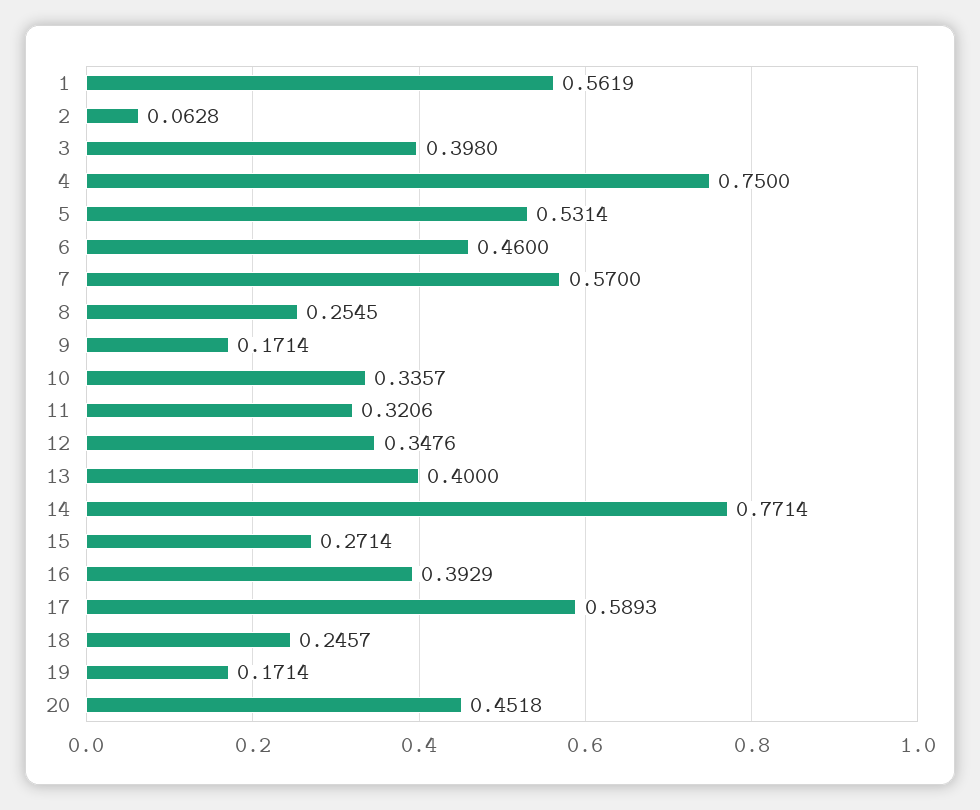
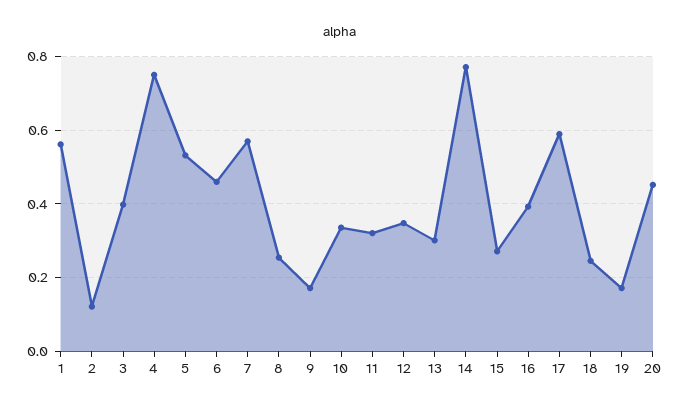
  {
    "1": 0.5619,
-   "2": 0.0628,
+   "2": 0.12,
    "3": 0.398,
    "4": 0.75,
    "5": 0.5314,
    "6": 0.46,
    "7": 0.57,
    "8": 0.2545,
    "9": 0.1714,
    "10": 0.3357,
    "11": 0.3206,
    "12": 0.3476,
-   "13": 0.4,
+   "13": 0.3,
    "14": 0.7714,
    "15": 0.2714,
    "16": 0.3929,
    "17": 0.5893,
    "18": 0.2457,
    "19": 0.1714,
    "20": 0.4518
  }

